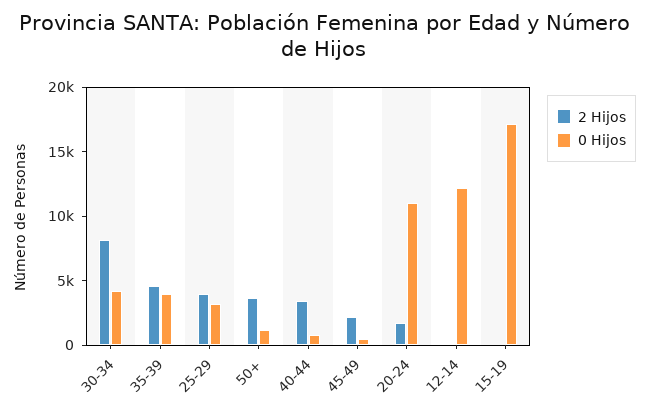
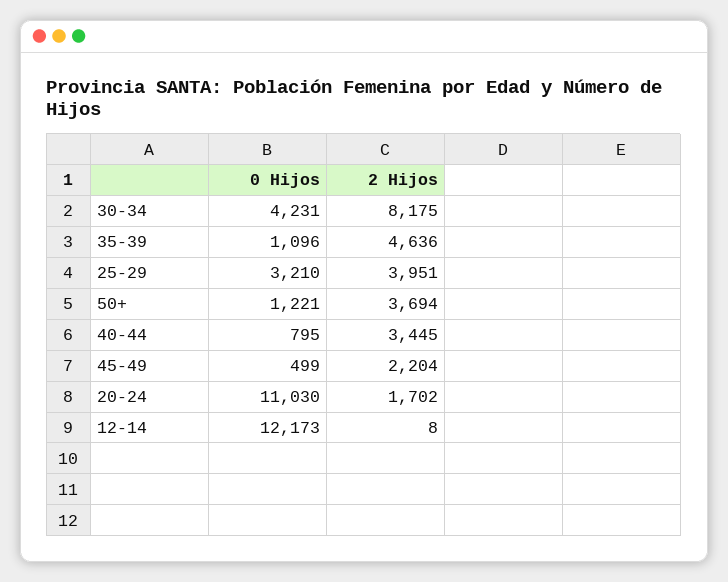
  {
    "2 Hijos": {
      "30-34": 8175,
      "35-39": 4636,
      "25-29": 3951,
      "50+": 3694,
      "40-44": 3445,
      "45-49": 2204,
      "20-24": 1702,
-     "12-14": 8,
+     "12-14": 8
-     "15-19": 0
    },
    "0 Hijos": {
      "30-34": 4231,
-     "35-39": 4000,
+     "35-39": 1096,
      "25-29": 3210,
      "50+": 1221,
      "40-44": 795,
      "45-49": 499,
      "20-24": 11030,
-     "12-14": 12173,
+     "12-14": 12173
-     "15-19": 17000
    }
  }

